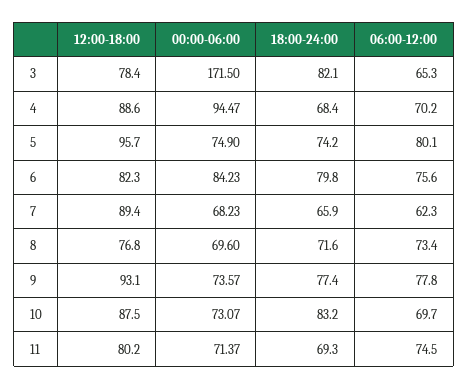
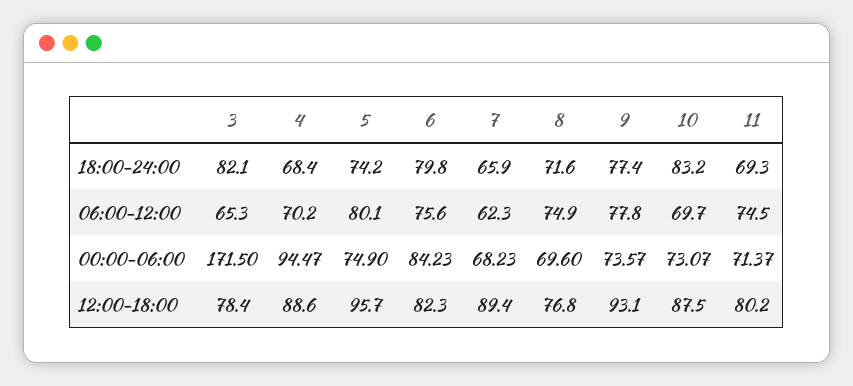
  {
    "12:00-18:00": {
      "3": 78.4,
      "4": 88.6,
      "5": 95.7,
      "6": 82.3,
      "7": 89.4,
      "8": 76.8,
      "9": 93.1,
      "10": 87.5,
      "11": 80.2
    },
    "00:00-06:00": {
      "3": 171.5,
      "4": 94.47,
      "5": 74.9,
      "6": 84.23,
      "7": 68.23,
      "8": 69.6,
      "9": 73.57,
      "10": 73.07,
      "11": 71.37
    },
    "18:00-24:00": {
      "3": 82.1,
      "4": 68.4,
      "5": 74.2,
      "6": 79.8,
      "7": 65.9,
      "8": 71.6,
      "9": 77.4,
      "10": 83.2,
      "11": 69.3
    },
    "06:00-12:00": {
      "3": 65.3,
      "4": 70.2,
      "5": 80.1,
      "6": 75.6,
      "7": 62.3,
-     "8": 73.4,
+     "8": 74.9,
      "9": 77.8,
      "10": 69.7,
      "11": 74.5
    }
  }

